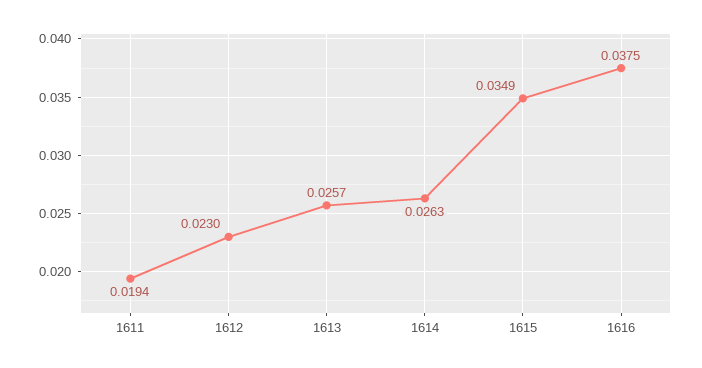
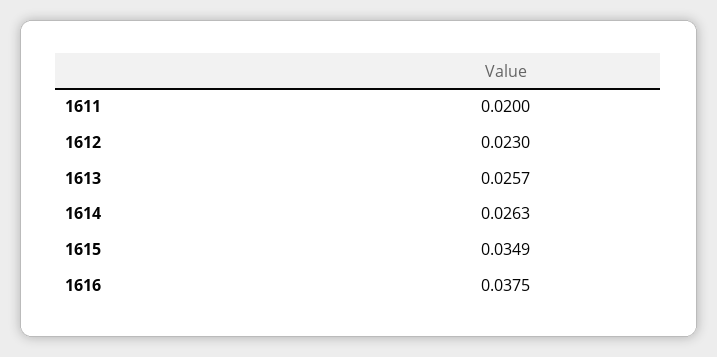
  {
-   "1611": 0.0194,
+   "1611": 0.02,
    "1612": 0.023,
    "1613": 0.0257,
    "1614": 0.0263,
    "1615": 0.0349,
    "1616": 0.0375
  }

